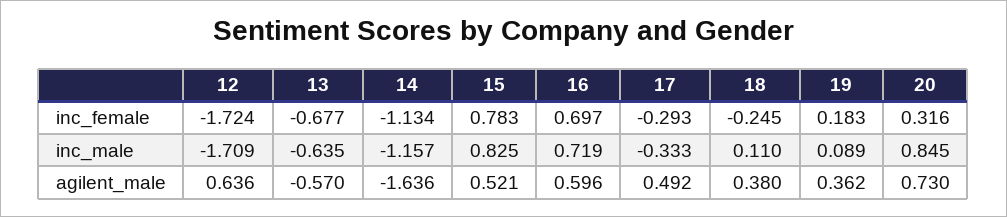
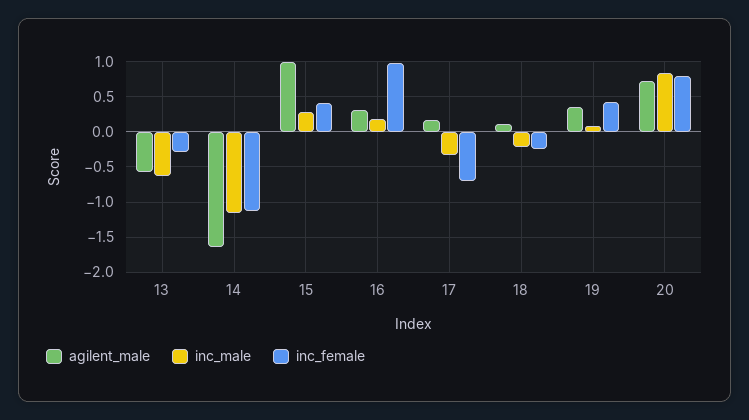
  {
    "inc_female": {
-     "12": -1.724,
-     "13": -0.677,
+     "13": -0.3,
      "14": -1.134,
-     "15": 0.783,
+     "15": 0.4,
-     "16": 0.697,
+     "16": 1,
-     "17": -0.293,
+     "17": -0.7,
      "18": -0.245,
-     "19": 0.183,
+     "19": 0.4,
-     "20": 0.316
+     "20": 0.8
    },
    "inc_male": {
-     "12": -1.709,
      "13": -0.635,
      "14": -1.157,
-     "15": 0.825,
+     "15": 0.3,
-     "16": 0.719,
+     "16": 0.2,
      "17": -0.333,
-     "18": 0.11,
+     "18": -0.2,
      "19": 0.089,
      "20": 0.845
    },
    "agilent_male": {
-     "12": 0.636,
      "13": -0.57,
      "14": -1.636,
-     "15": 0.521,
+     "15": 1,
-     "16": 0.596,
+     "16": 0.3,
-     "17": 0.492,
+     "17": 0.2,
-     "18": 0.38,
+     "18": 0.1,
      "19": 0.362,
      "20": 0.73
    }
  }

